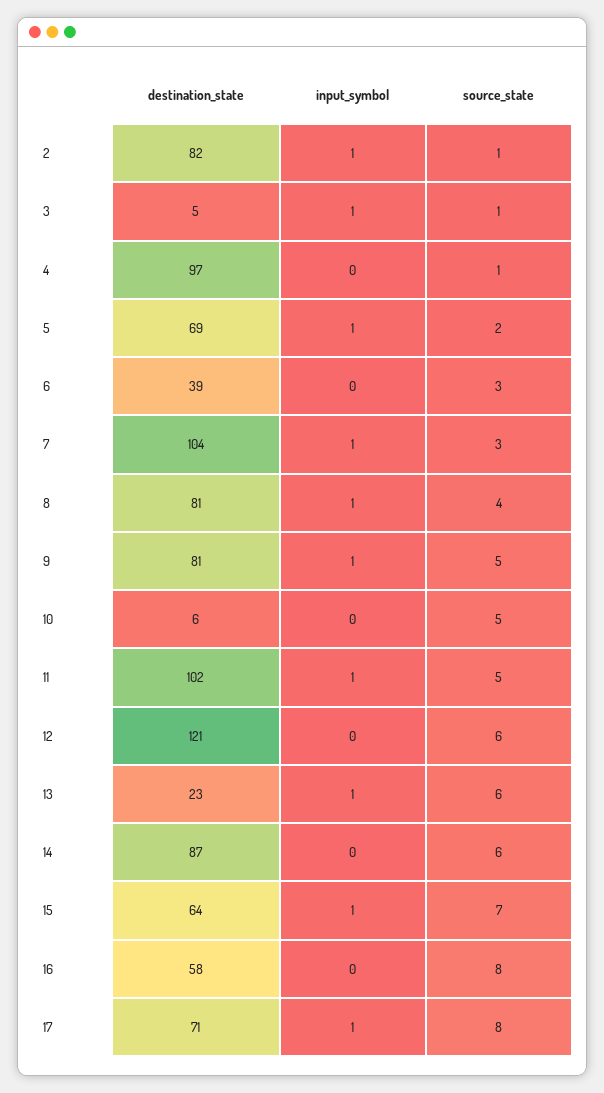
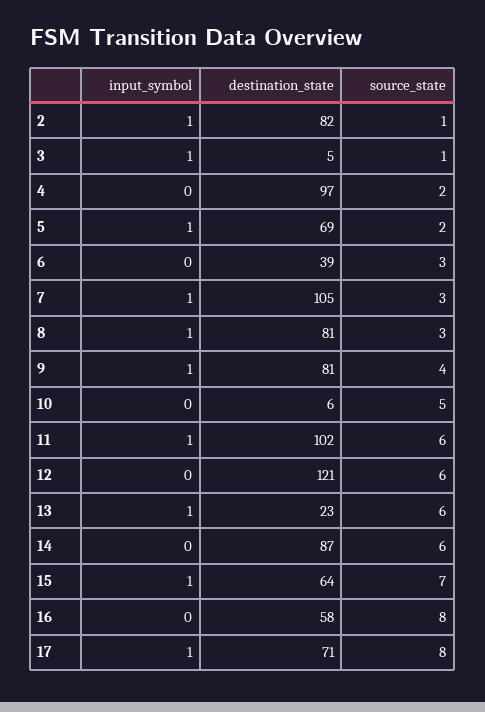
  {
    "destination_state": {
      "2": 82,
      "3": 5,
      "4": 97,
      "5": 69,
      "6": 39,
-     "7": 104,
+     "7": 105,
      "8": 81,
      "9": 81,
      "10": 6,
      "11": 102,
      "12": 121,
      "13": 23,
      "14": 87,
      "15": 64,
      "16": 58,
      "17": 71
    },
    "input_symbol": {
      "2": 1,
      "3": 1,
      "4": 0,
      "5": 1,
      "6": 0,
      "7": 1,
      "8": 1,
      "9": 1,
      "10": 0,
      "11": 1,
      "12": 0,
      "13": 1,
      "14": 0,
      "15": 1,
      "16": 0,
      "17": 1
    },
    "source_state": {
      "2": 1,
      "3": 1,
-     "4": 1,
+     "4": 2,
      "5": 2,
      "6": 3,
      "7": 3,
-     "8": 4,
+     "8": 3,
-     "9": 5,
+     "9": 4,
      "10": 5,
-     "11": 5,
+     "11": 6,
      "12": 6,
      "13": 6,
      "14": 6,
      "15": 7,
      "16": 8,
      "17": 8
    }
  }

